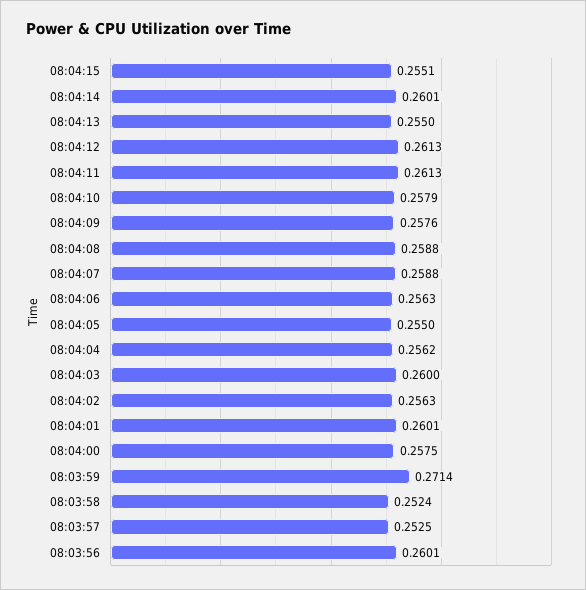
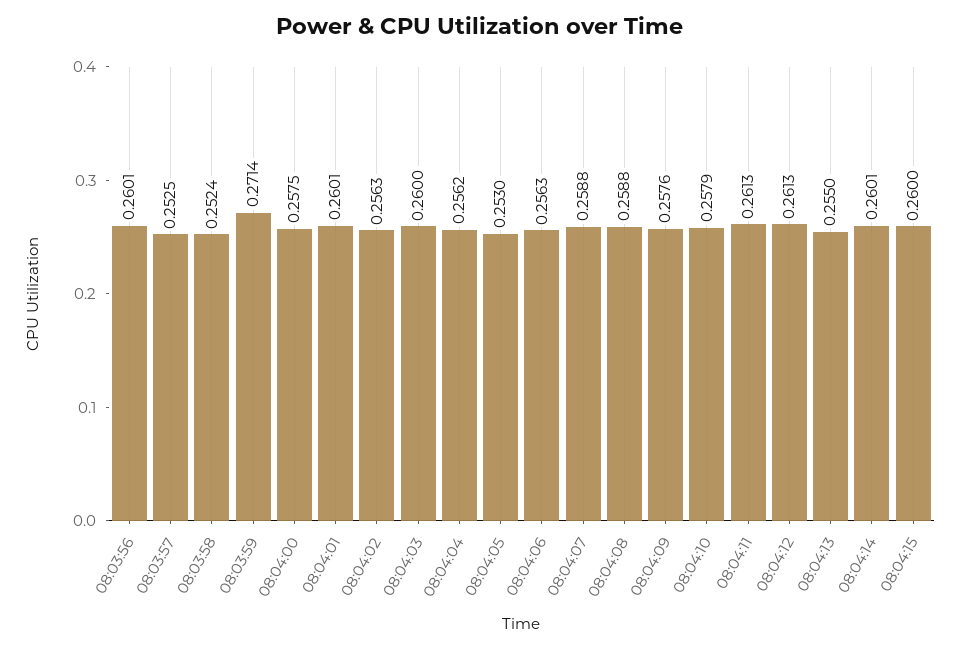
  {
-   "08:04:15": 0.2551,
+   "08:04:15": 0.26,
    "08:04:14": 0.2601,
    "08:04:13": 0.255,
    "08:04:12": 0.2613,
    "08:04:11": 0.2613,
    "08:04:10": 0.2579,
    "08:04:09": 0.2576,
    "08:04:08": 0.2588,
    "08:04:07": 0.2588,
    "08:04:06": 0.2563,
-   "08:04:05": 0.255,
+   "08:04:05": 0.253,
    "08:04:04": 0.2562,
    "08:04:03": 0.26,
    "08:04:02": 0.2563,
    "08:04:01": 0.2601,
    "08:04:00": 0.2575,
    "08:03:59": 0.2714,
    "08:03:58": 0.2524,
    "08:03:57": 0.2525,
    "08:03:56": 0.2601
  }

